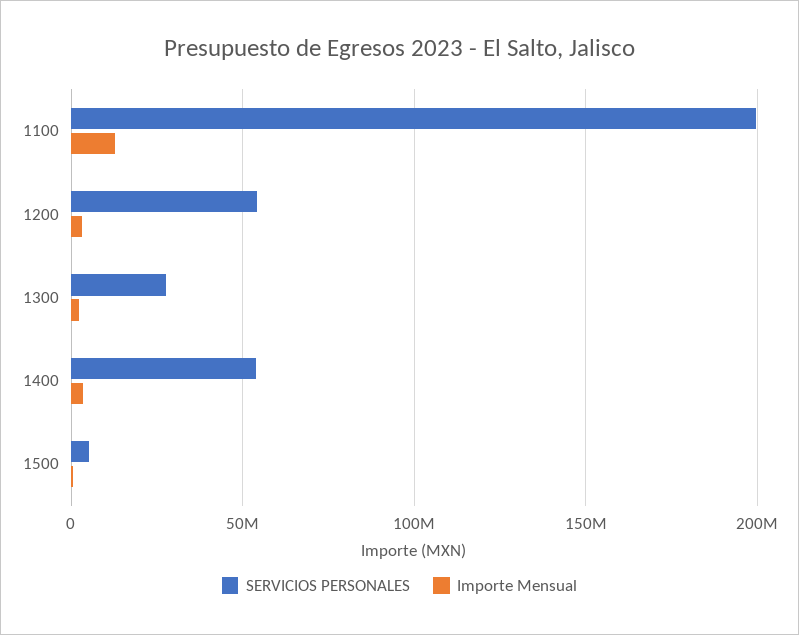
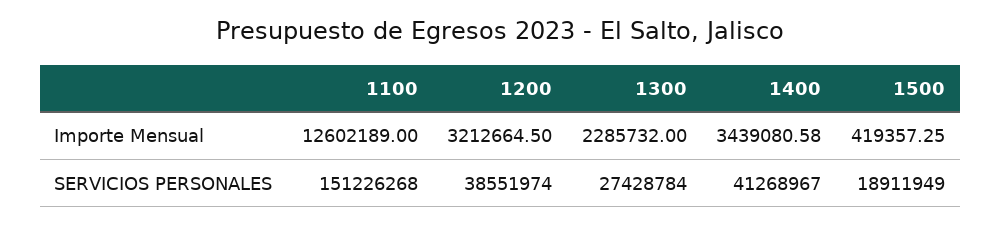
  {
    "SERVICIOS PERSONALES": {
-     "1100": 200000000,
+     "1100": 151226268,
-     "1200": 55000000,
+     "1200": 38551974,
      "1300": 27428784,
-     "1400": 55000000,
+     "1400": 41268967,
-     "1500": 5000000
+     "1500": 18911949
    },
    "Importe Mensual": {
      "1100": 12602189,
      "1200": 3212664.5,
      "1300": 2285732,
      "1400": 3439080.58,
      "1500": 419357.25
    }
  }

